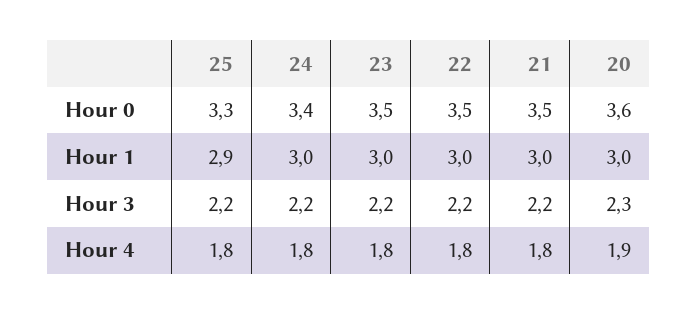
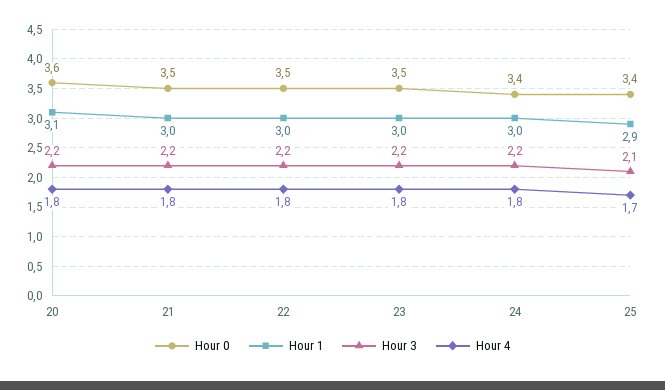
  {
    "Hour 0": {
-     "25": 3.3,
+     "25": 3.4,
      "24": 3.4,
      "23": 3.5,
      "22": 3.5,
      "21": 3.5,
      "20": 3.6
    },
    "Hour 1": {
      "25": 2.9,
      "24": 3,
      "23": 3,
      "22": 3,
      "21": 3,
-     "20": 3
+     "20": 3.1
    },
    "Hour 3": {
-     "25": 2.2,
+     "25": 2.1,
      "24": 2.2,
      "23": 2.2,
      "22": 2.2,
      "21": 2.2,
-     "20": 2.3
+     "20": 2.2
    },
    "Hour 4": {
-     "25": 1.8,
+     "25": 1.7,
      "24": 1.8,
      "23": 1.8,
      "22": 1.8,
      "21": 1.8,
-     "20": 1.9
+     "20": 1.8
    }
  }

